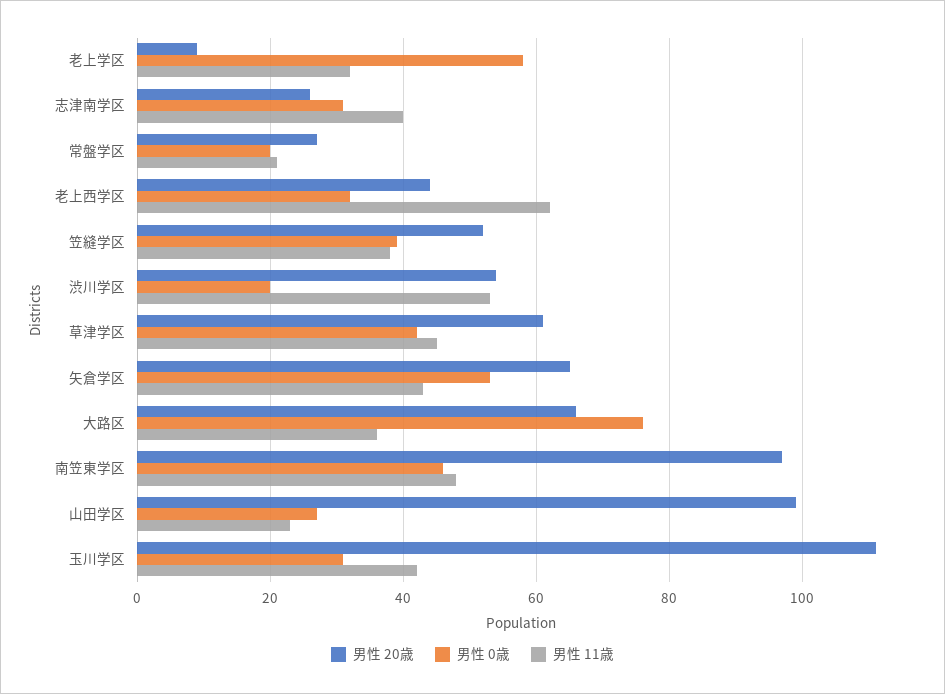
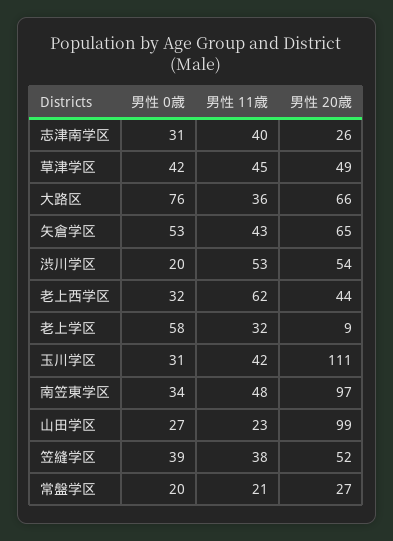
  {
    "男性 20歳": {
      "老上学区": 9,
      "志津南学区": 26,
      "常盤学区": 27,
      "老上西学区": 44,
      "笠縫学区": 52,
      "渋川学区": 54,
-     "草津学区": 60,
+     "草津学区": 49,
      "矢倉学区": 65,
      "大路区": 66,
      "南笠東学区": 97,
      "山田学区": 99,
      "玉川学区": 111
    },
    "男性 0歳": {
      "老上学区": 58,
      "志津南学区": 31,
      "常盤学区": 20,
      "老上西学区": 32,
      "笠縫学区": 39,
      "渋川学区": 20,
      "草津学区": 42,
      "矢倉学区": 53,
      "大路区": 76,
-     "南笠東学区": 45,
+     "南笠東学区": 34,
      "山田学区": 27,
      "玉川学区": 31
    },
    "男性 11歳": {
      "老上学区": 32,
      "志津南学区": 40,
      "常盤学区": 21,
      "老上西学区": 62,
      "笠縫学区": 38,
      "渋川学区": 53,
      "草津学区": 45,
      "矢倉学区": 43,
      "大路区": 36,
      "南笠東学区": 48,
      "山田学区": 23,
      "玉川学区": 42
    }
  }

